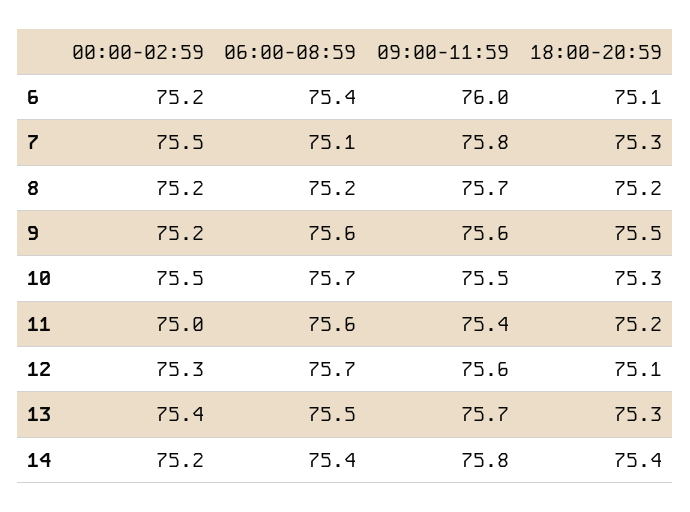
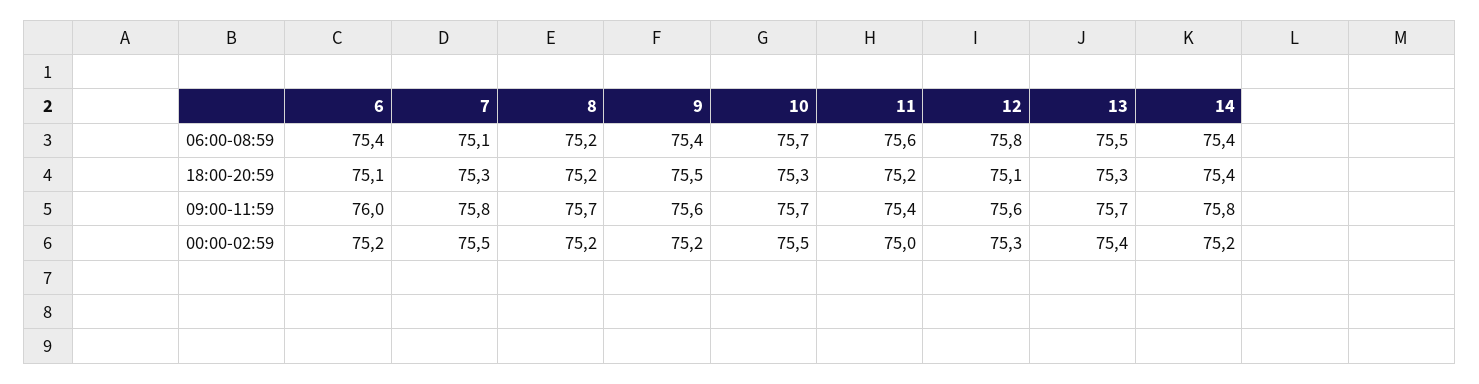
  {
    "00:00-02:59": {
      "6": 75.2,
      "7": 75.5,
      "8": 75.2,
      "9": 75.2,
      "10": 75.5,
      "11": 75,
      "12": 75.3,
      "13": 75.4,
      "14": 75.2
    },
    "06:00-08:59": {
      "6": 75.4,
      "7": 75.1,
      "8": 75.2,
-     "9": 75.6,
+     "9": 75.4,
      "10": 75.7,
      "11": 75.6,
-     "12": 75.7,
+     "12": 75.8,
      "13": 75.5,
      "14": 75.4
    },
    "09:00-11:59": {
      "6": 76,
      "7": 75.8,
      "8": 75.7,
      "9": 75.6,
-     "10": 75.5,
+     "10": 75.7,
      "11": 75.4,
      "12": 75.6,
      "13": 75.7,
      "14": 75.8
    },
    "18:00-20:59": {
      "6": 75.1,
      "7": 75.3,
      "8": 75.2,
      "9": 75.5,
      "10": 75.3,
      "11": 75.2,
      "12": 75.1,
      "13": 75.3,
      "14": 75.4
    }
  }

